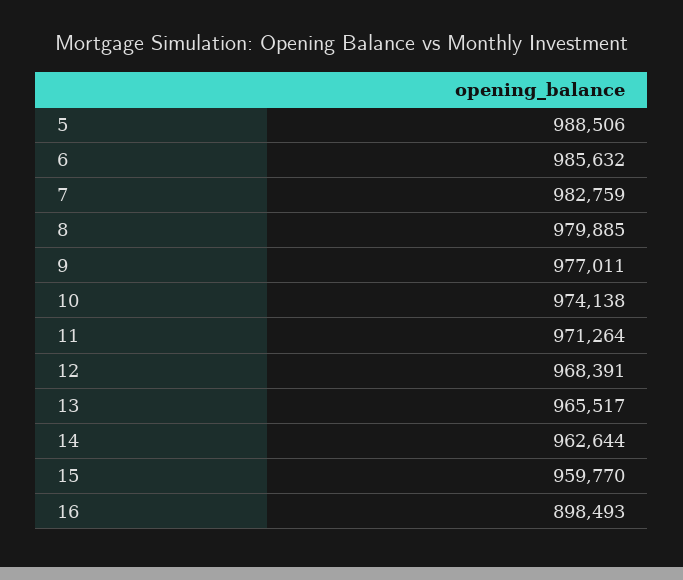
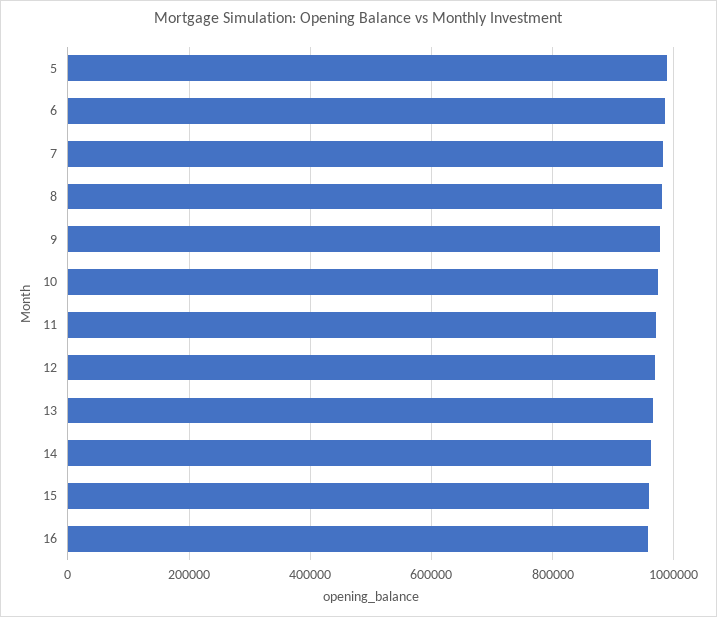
  {
    "5": 988506,
    "6": 985632,
    "7": 982759,
    "8": 979885,
    "9": 977011,
    "10": 974138,
    "11": 971264,
    "12": 968391,
    "13": 965517,
    "14": 962644,
    "15": 959770,
-   "16": 898493
+   "16": 960000
  }

